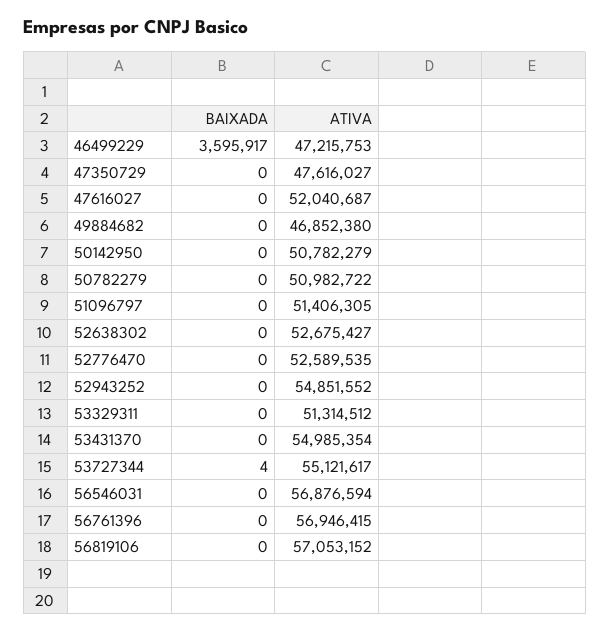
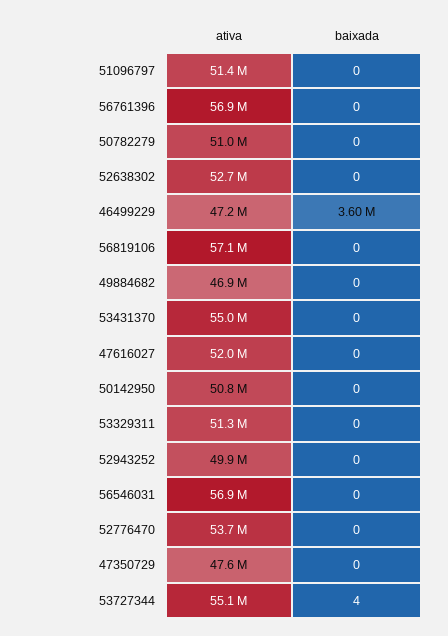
  {
    "BAIXADA": {
      "46499229": 3595917,
      "47350729": 0,
      "47616027": 0,
      "49884682": 0,
      "50142950": 0,
      "50782279": 0,
      "51096797": 0,
      "52638302": 0,
      "52776470": 0,
      "52943252": 0,
      "53329311": 0,
      "53431370": 0,
      "53727344": 4,
      "56546031": 0,
      "56761396": 0,
      "56819106": 0
    },
    "ATIVA": {
      "46499229": 47215753,
      "47350729": 47616027,
      "47616027": 52040687,
      "49884682": 46852380,
      "50142950": 50782279,
      "50782279": 50982722,
      "51096797": 51406305,
      "52638302": 52675427,
-     "52776470": 52589535,
+     "52776470": 53700000,
-     "52943252": 54851552,
+     "52943252": 49900000,
      "53329311": 51314512,
      "53431370": 54985354,
      "53727344": 55121617,
      "56546031": 56876594,
      "56761396": 56946415,
      "56819106": 57053152
    }
  }

